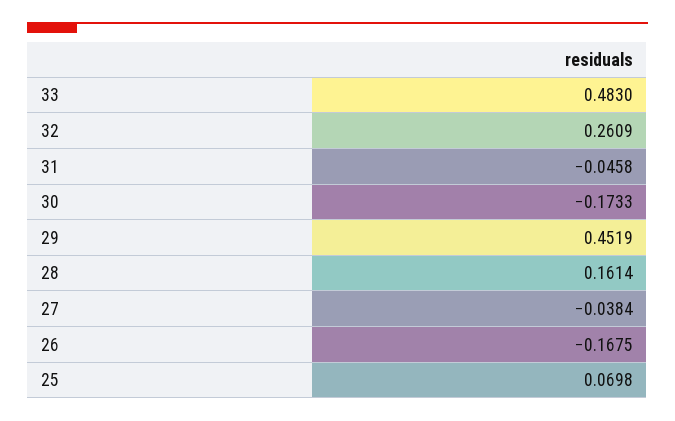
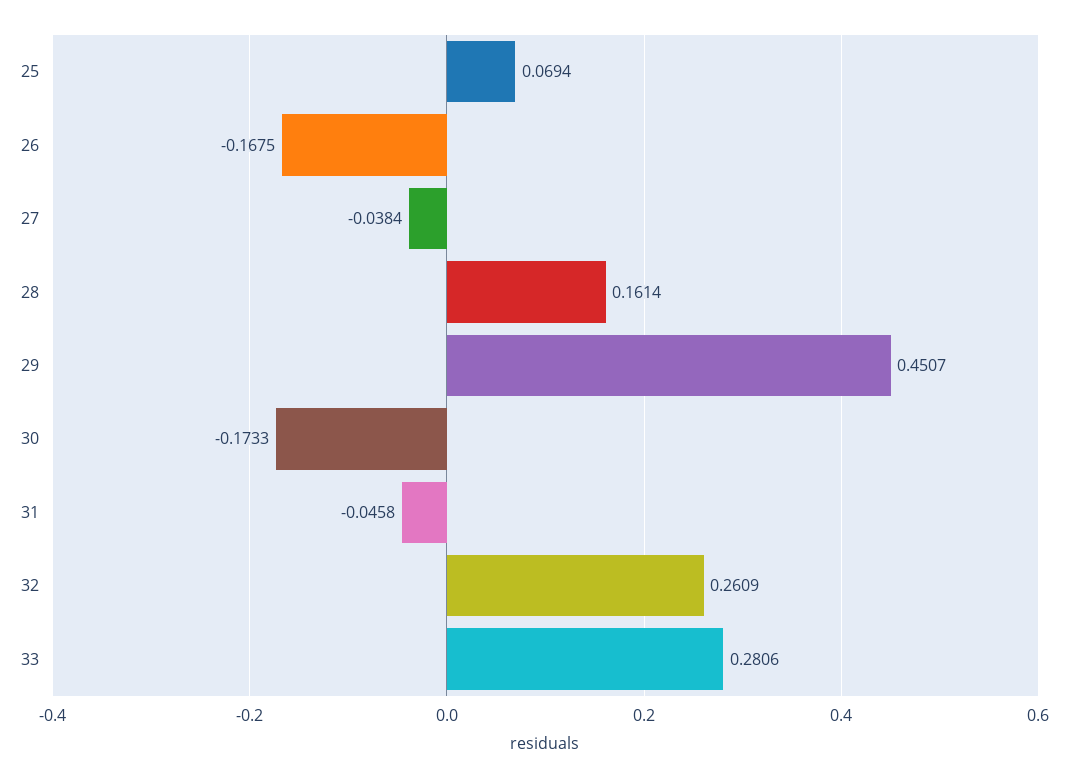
  {
-   "33": 0.483,
+   "33": 0.2806,
    "32": 0.2609,
    "31": -0.0458,
    "30": -0.1733,
-   "29": 0.4519,
+   "29": 0.4507,
    "28": 0.1614,
    "27": -0.0384,
    "26": -0.1675,
-   "25": 0.0698
+   "25": 0.0694
  }

